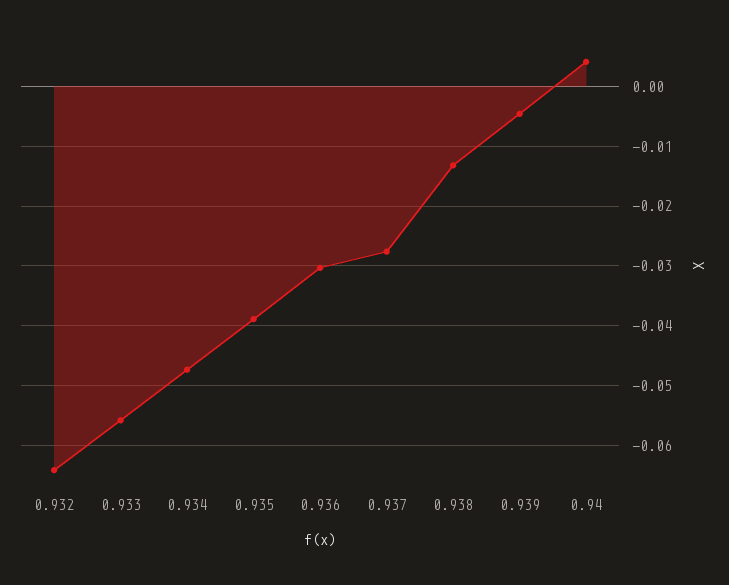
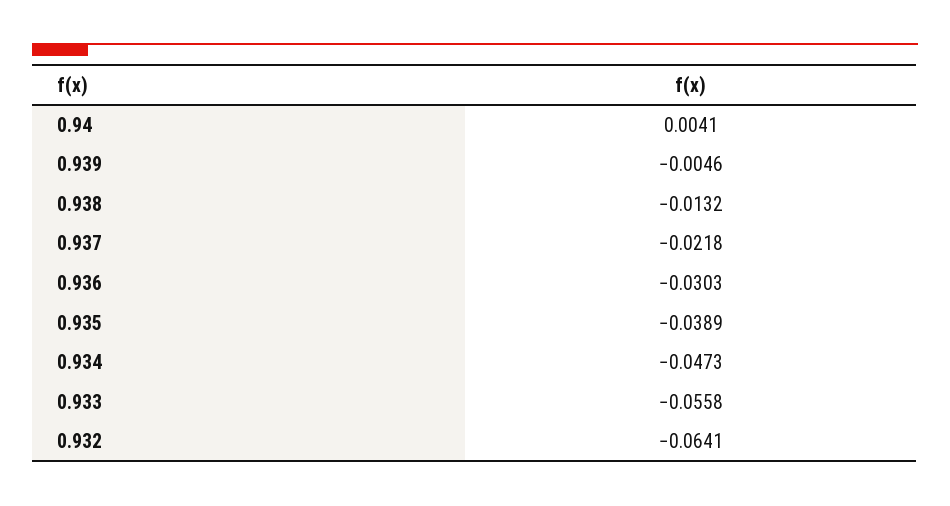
  {
    "0.932": -0.0641,
    "0.933": -0.0558,
    "0.934": -0.0473,
    "0.935": -0.0389,
    "0.936": -0.0303,
-   "0.937": -0.028,
+   "0.937": -0.0218,
    "0.938": -0.0132,
    "0.939": -0.0046,
    "0.94": 0.0041
  }

